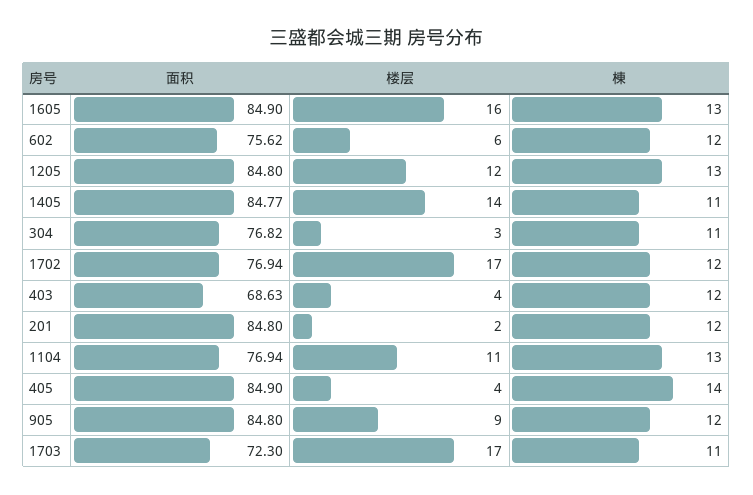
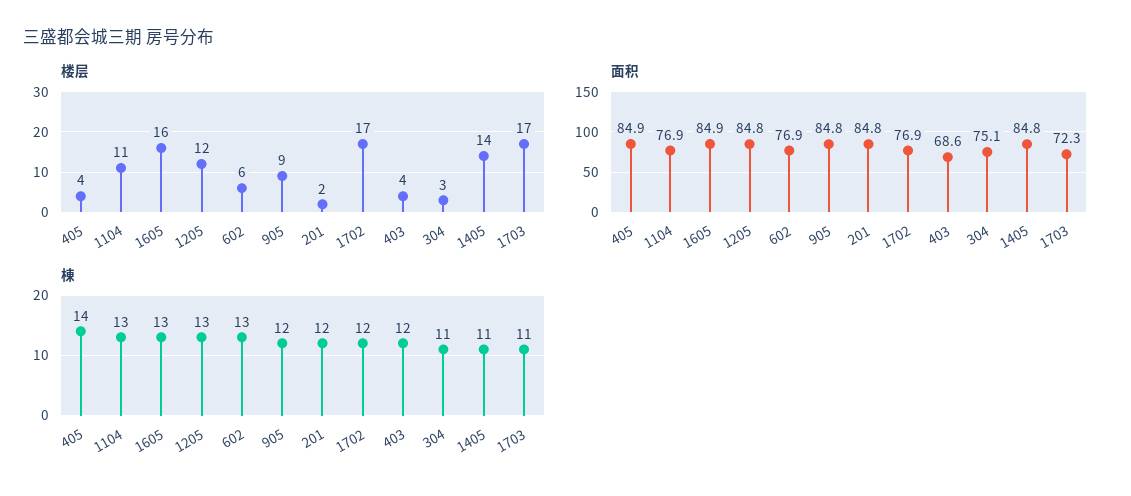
  {
    "面积": {
      "1605": 84.9,
-     "602": 75.62,
+     "602": 76.9,
      "1205": 84.8,
      "1405": 84.77,
-     "304": 76.82,
+     "304": 75.1,
      "1702": 76.94,
      "403": 68.63,
      "201": 84.8,
      "1104": 76.94,
      "405": 84.9,
      "905": 84.8,
      "1703": 72.3
    },
    "楼层": {
      "1605": 16,
      "602": 6,
      "1205": 12,
      "1405": 14,
      "304": 3,
      "1702": 17,
      "403": 4,
      "201": 2,
      "1104": 11,
      "405": 4,
      "905": 9,
      "1703": 17
    },
    "棟": {
      "1605": 13,
-     "602": 12,
+     "602": 13,
      "1205": 13,
      "1405": 11,
      "304": 11,
      "1702": 12,
      "403": 12,
      "201": 12,
      "1104": 13,
      "405": 14,
      "905": 12,
      "1703": 11
    }
  }

